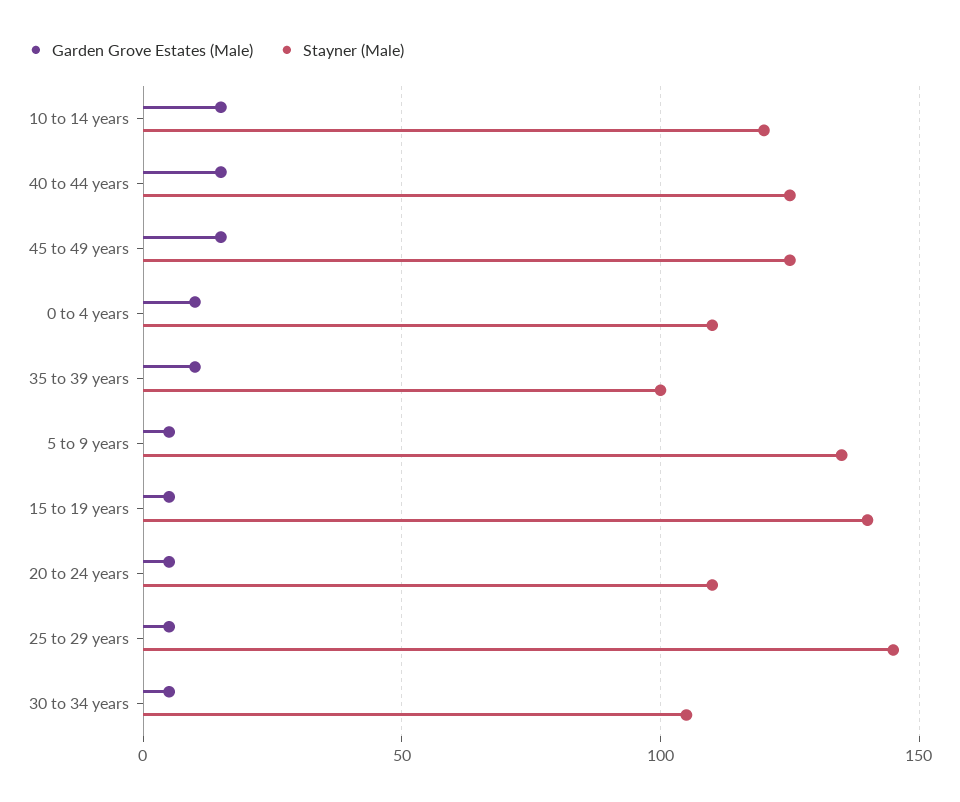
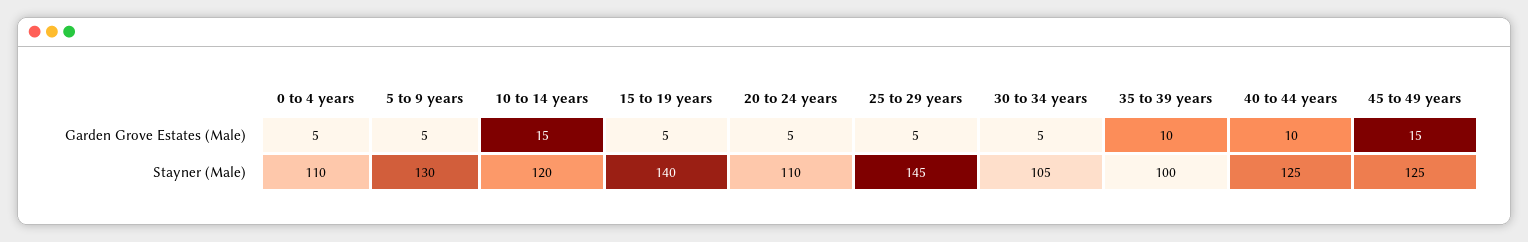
  {
    "Garden Grove Estates (Male)": {
      "10 to 14 years": 15,
-     "40 to 44 years": 15,
+     "40 to 44 years": 10,
      "45 to 49 years": 15,
-     "0 to 4 years": 10,
+     "0 to 4 years": 5,
      "35 to 39 years": 10,
      "5 to 9 years": 5,
      "15 to 19 years": 5,
      "20 to 24 years": 5,
      "25 to 29 years": 5,
      "30 to 34 years": 5
    },
    "Stayner (Male)": {
      "10 to 14 years": 120,
      "40 to 44 years": 125,
      "45 to 49 years": 125,
      "0 to 4 years": 110,
      "35 to 39 years": 100,
-     "5 to 9 years": 135,
+     "5 to 9 years": 130,
      "15 to 19 years": 140,
      "20 to 24 years": 110,
      "25 to 29 years": 145,
      "30 to 34 years": 105
    }
  }

